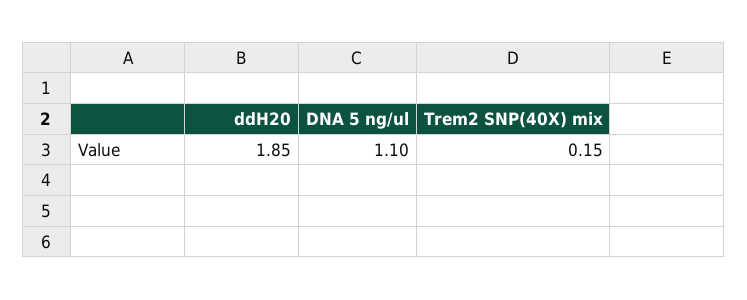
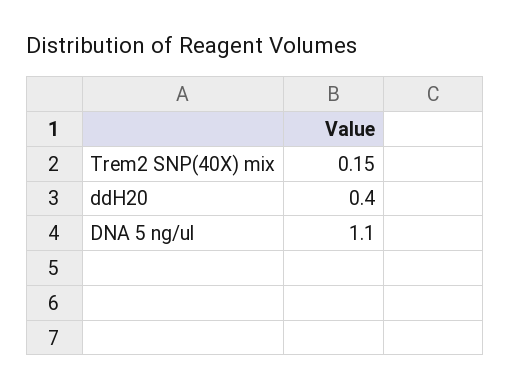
  {
-   "ddH20": 1.85,
+   "ddH20": 0.4,
    "DNA 5 ng/ul": 1.1,
    "Trem2 SNP(40X) mix": 0.15
  }

